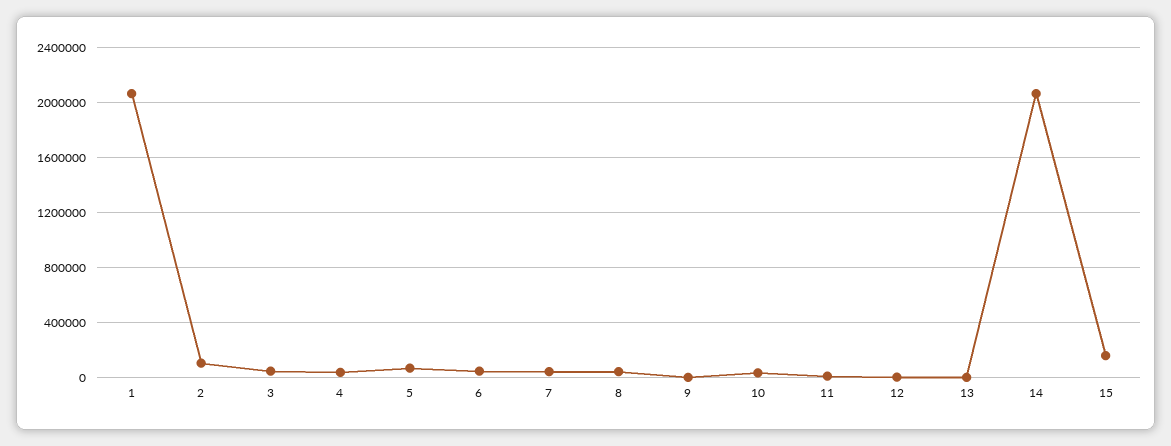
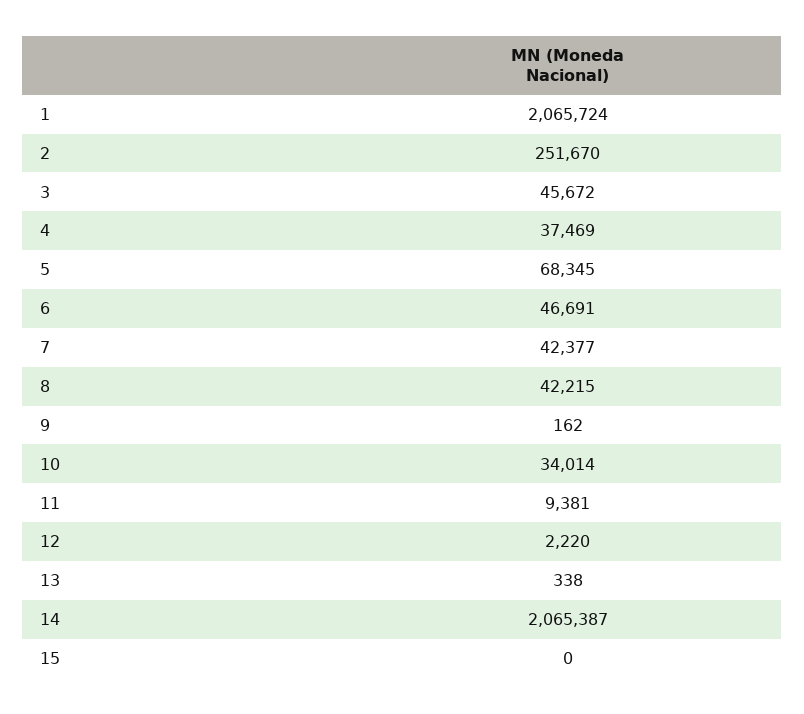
  {
    "1": 2065724,
-   "2": 100000,
+   "2": 251670,
    "3": 45672,
    "4": 37469,
    "5": 68345,
    "6": 46691,
    "7": 42377,
    "8": 42215,
    "9": 162,
    "10": 34014,
    "11": 9381,
    "12": 2220,
    "13": 338,
    "14": 2065387,
-   "15": 150000
+   "15": 0
  }

